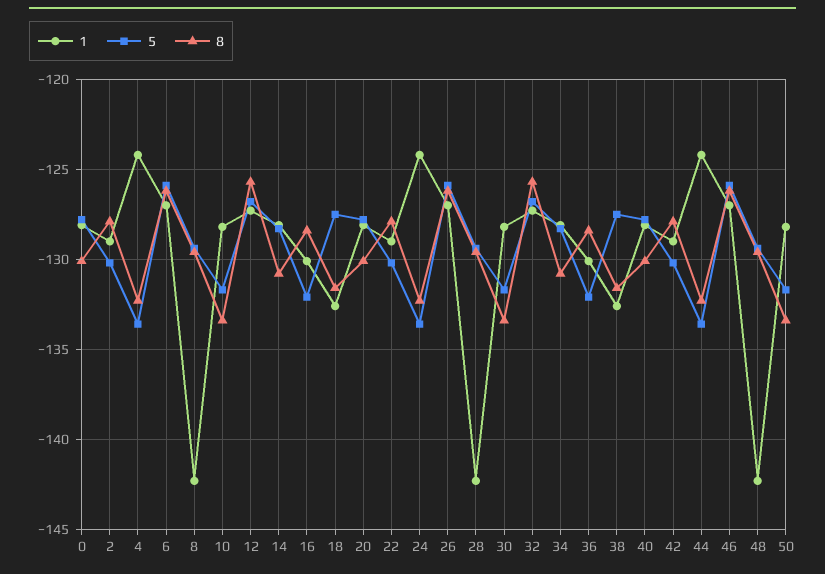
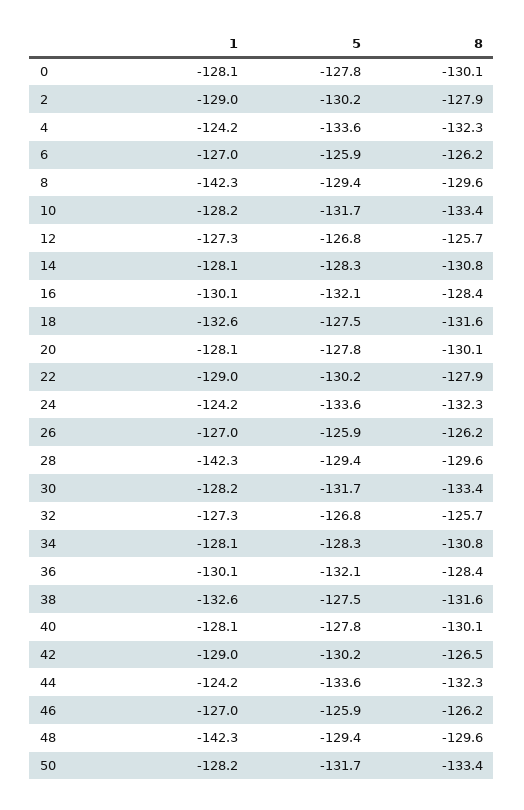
  {
    "1": {
      "0": -128.1,
      "2": -129,
      "4": -124.2,
      "6": -127,
      "8": -142.3,
      "10": -128.2,
      "12": -127.3,
      "14": -128.1,
      "16": -130.1,
      "18": -132.6,
      "20": -128.1,
      "22": -129,
      "24": -124.2,
      "26": -127,
      "28": -142.3,
      "30": -128.2,
      "32": -127.3,
      "34": -128.1,
      "36": -130.1,
      "38": -132.6,
      "40": -128.1,
      "42": -129,
      "44": -124.2,
      "46": -127,
      "48": -142.3,
      "50": -128.2
    },
    "5": {
      "0": -127.8,
      "2": -130.2,
      "4": -133.6,
      "6": -125.9,
      "8": -129.4,
      "10": -131.7,
      "12": -126.8,
      "14": -128.3,
      "16": -132.1,
      "18": -127.5,
      "20": -127.8,
      "22": -130.2,
      "24": -133.6,
      "26": -125.9,
      "28": -129.4,
      "30": -131.7,
      "32": -126.8,
      "34": -128.3,
      "36": -132.1,
      "38": -127.5,
      "40": -127.8,
      "42": -130.2,
      "44": -133.6,
      "46": -125.9,
      "48": -129.4,
      "50": -131.7
    },
    "8": {
      "0": -130.1,
      "2": -127.9,
      "4": -132.3,
      "6": -126.2,
      "8": -129.6,
      "10": -133.4,
      "12": -125.7,
      "14": -130.8,
      "16": -128.4,
      "18": -131.6,
      "20": -130.1,
      "22": -127.9,
      "24": -132.3,
      "26": -126.2,
      "28": -129.6,
      "30": -133.4,
      "32": -125.7,
      "34": -130.8,
      "36": -128.4,
      "38": -131.6,
      "40": -130.1,
-     "42": -128,
+     "42": -126.5,
      "44": -132.3,
      "46": -126.2,
      "48": -129.6,
      "50": -133.4
    }
  }

